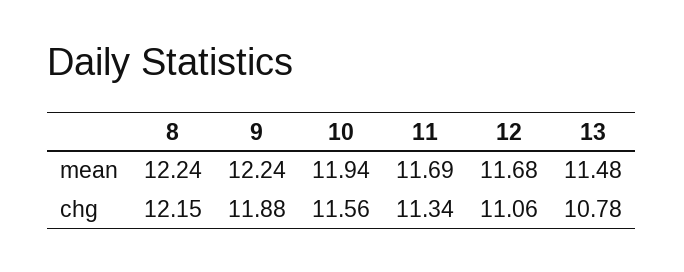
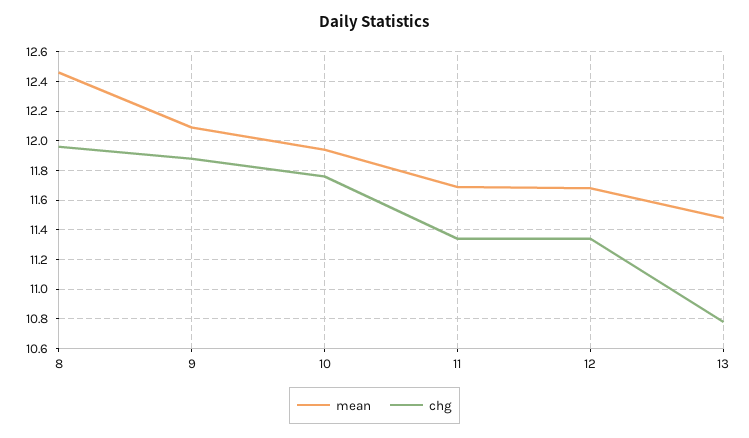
  {
    "mean": {
-     "8": 12.24,
+     "8": 12.45,
-     "9": 12.24,
+     "9": 12.1,
      "10": 11.94,
      "11": 11.69,
      "12": 11.68,
      "13": 11.48
    },
    "chg": {
-     "8": 12.15,
+     "8": 11.95,
      "9": 11.88,
-     "10": 11.56,
+     "10": 11.75,
      "11": 11.34,
-     "12": 11.06,
+     "12": 11.35,
      "13": 10.78
    }
  }

